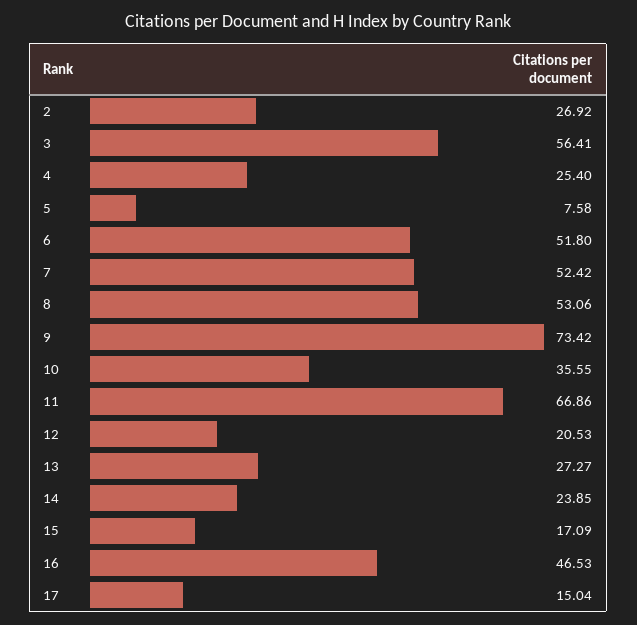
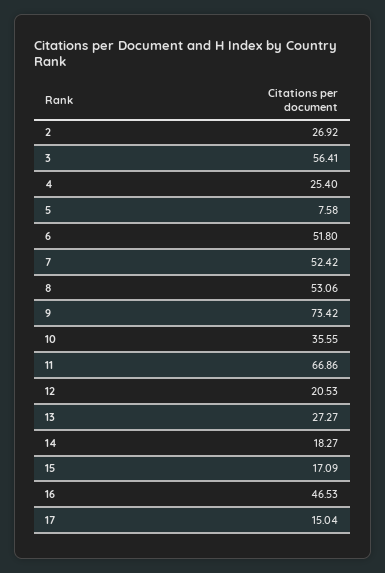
  {
    "2": 26.92,
    "3": 56.41,
    "4": 25.4,
    "5": 7.58,
    "6": 51.8,
    "7": 52.42,
    "8": 53.06,
    "9": 73.42,
    "10": 35.55,
    "11": 66.86,
    "12": 20.53,
    "13": 27.27,
-   "14": 23.85,
+   "14": 18.27,
    "15": 17.09,
    "16": 46.53,
    "17": 15.04
  }

